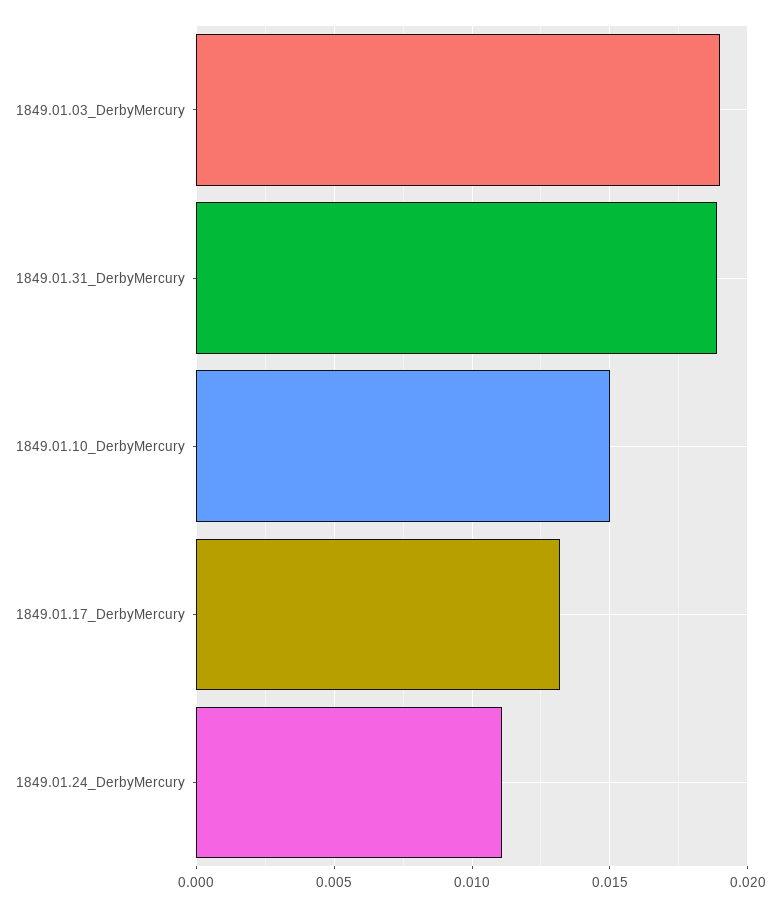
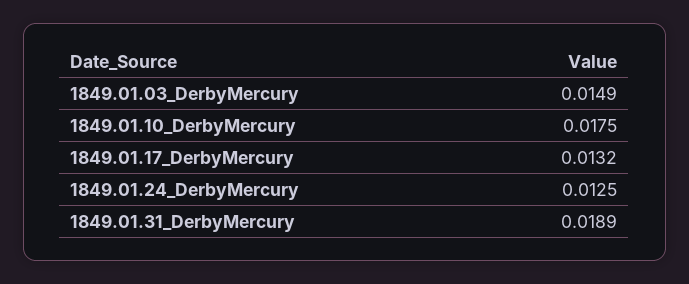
  {
-   "1849.01.03_DerbyMercury": 0.019,
+   "1849.01.03_DerbyMercury": 0.0149,
    "1849.01.31_DerbyMercury": 0.0189,
-   "1849.01.10_DerbyMercury": 0.015,
+   "1849.01.10_DerbyMercury": 0.0175,
    "1849.01.17_DerbyMercury": 0.0132,
-   "1849.01.24_DerbyMercury": 0.011
+   "1849.01.24_DerbyMercury": 0.0125
  }

